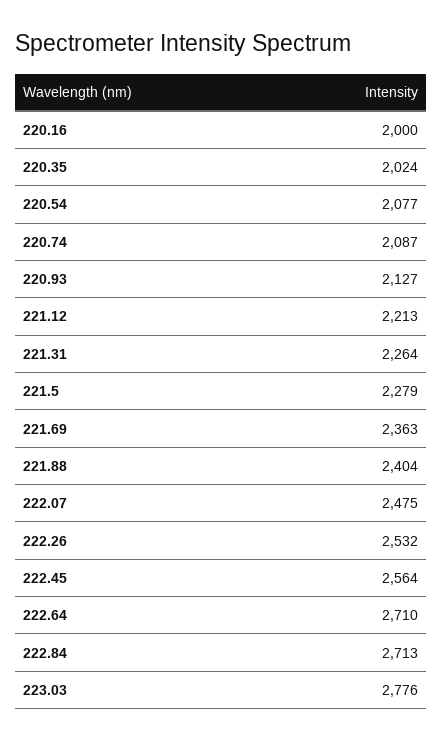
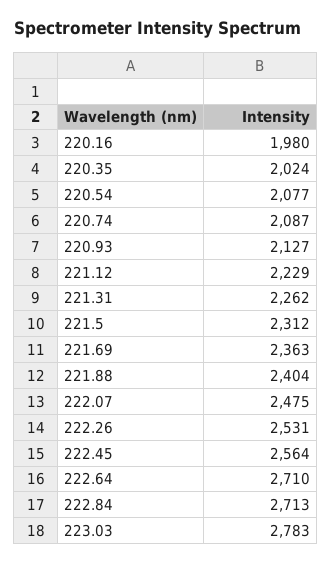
  {
-   "220.16": 2000,
+   "220.16": 1980,
    "220.35": 2024,
    "220.54": 2077,
    "220.74": 2087,
    "220.93": 2127,
-   "221.12": 2213,
+   "221.12": 2229,
-   "221.31": 2264,
+   "221.31": 2262,
-   "221.5": 2279,
+   "221.5": 2312,
    "221.69": 2363,
    "221.88": 2404,
    "222.07": 2475,
-   "222.26": 2532,
+   "222.26": 2531,
    "222.45": 2564,
    "222.64": 2710,
    "222.84": 2713,
-   "223.03": 2776
+   "223.03": 2783
  }

